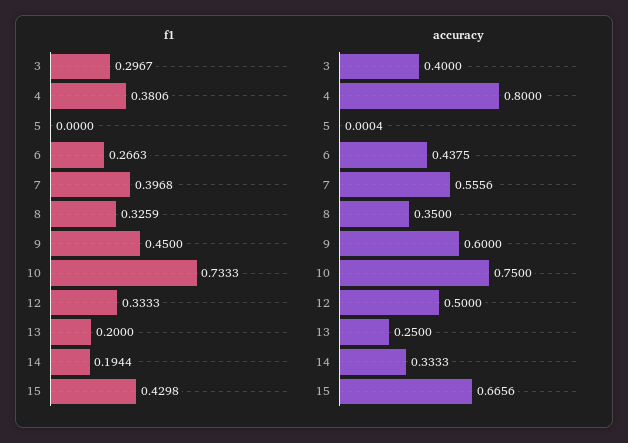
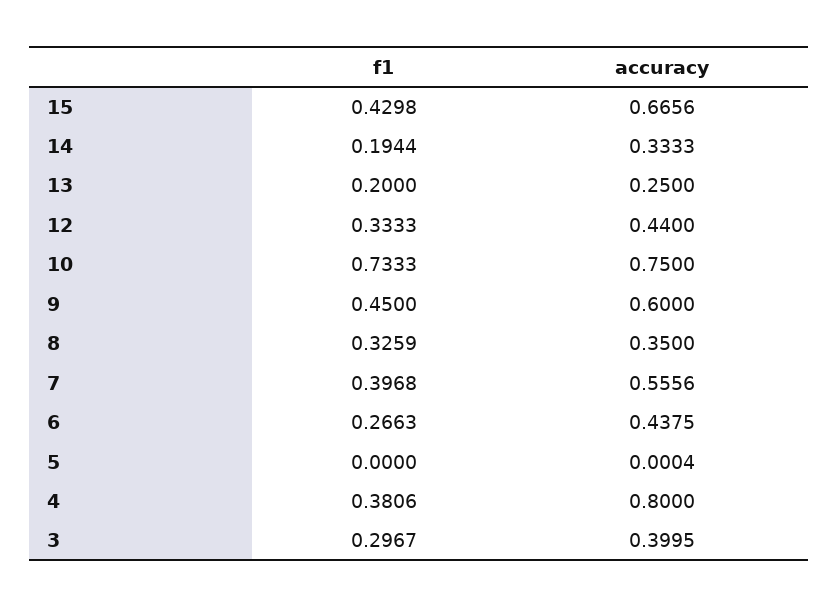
  {
    "f1": {
      "3": 0.2967,
      "4": 0.3806,
      "5": 0,
      "6": 0.2663,
      "7": 0.3968,
      "8": 0.3259,
      "9": 0.45,
      "10": 0.7333,
      "12": 0.3333,
      "13": 0.2,
      "14": 0.1944,
      "15": 0.4298
    },
    "accuracy": {
-     "3": 0.4,
+     "3": 0.3995,
      "4": 0.8,
      "5": 0.0004,
      "6": 0.4375,
      "7": 0.5556,
      "8": 0.35,
      "9": 0.6,
      "10": 0.75,
-     "12": 0.5,
+     "12": 0.44,
      "13": 0.25,
      "14": 0.3333,
      "15": 0.6656
    }
  }

